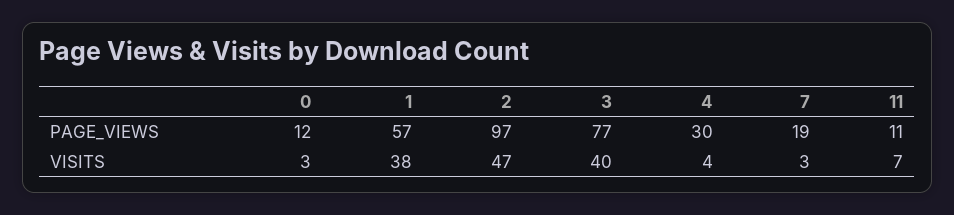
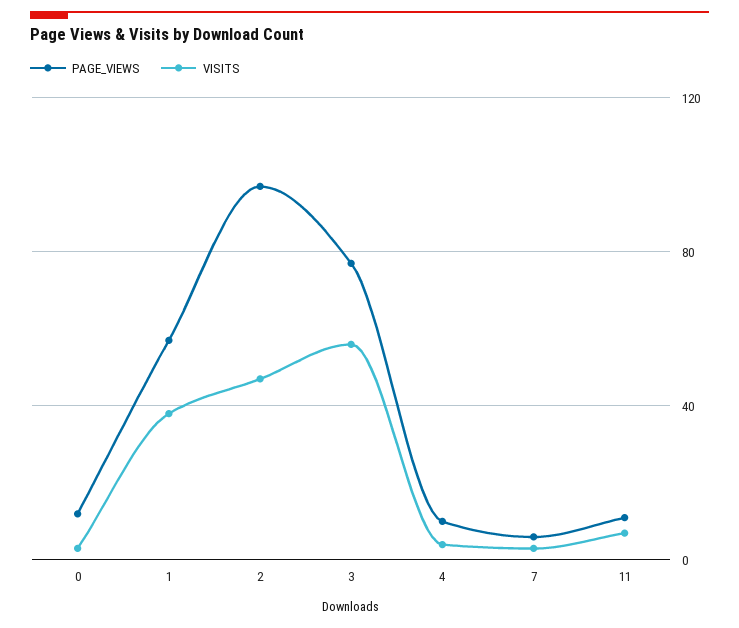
  {
    "PAGE_VIEWS": {
      "0": 12,
      "1": 57,
      "2": 97,
      "3": 77,
-     "4": 30,
+     "4": 10,
-     "7": 19,
+     "7": 5,
      "11": 11
    },
    "VISITS": {
      "0": 3,
      "1": 38,
      "2": 47,
-     "3": 40,
+     "3": 55,
      "4": 4,
      "7": 3,
      "11": 7
    }
  }

